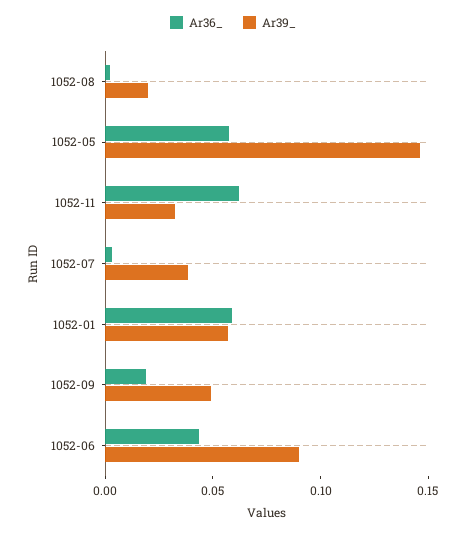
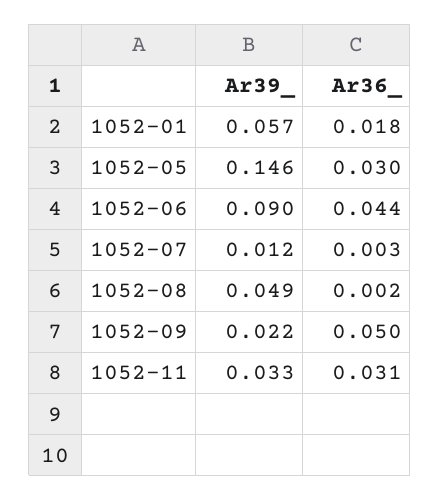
  {
    "Ar36_": {
      "1052-08": 0.002,
-     "1052-05": 0.06,
+     "1052-05": 0.03,
-     "1052-11": 0.06,
+     "1052-11": 0.031,
      "1052-07": 0.003,
-     "1052-01": 0.06,
+     "1052-01": 0.018,
-     "1052-09": 0.02,
+     "1052-09": 0.05,
      "1052-06": 0.044
    },
    "Ar39_": {
-     "1052-08": 0.02,
+     "1052-08": 0.049,
      "1052-05": 0.146,
      "1052-11": 0.033,
-     "1052-07": 0.04,
+     "1052-07": 0.012,
      "1052-01": 0.057,
-     "1052-09": 0.05,
+     "1052-09": 0.022,
      "1052-06": 0.09
    }
  }

